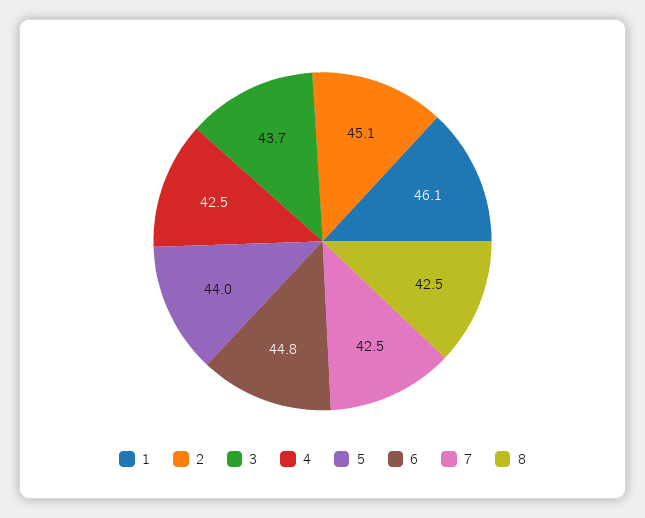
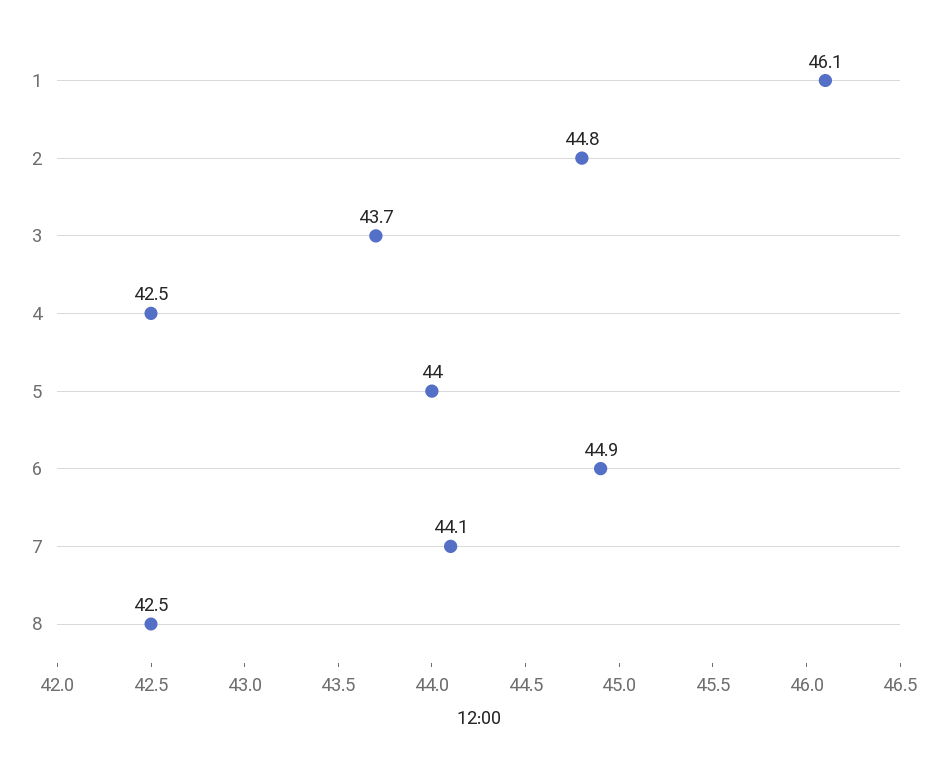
  {
    "1": 46.1,
-   "2": 45.1,
+   "2": 44.8,
    "3": 43.7,
    "4": 42.5,
    "5": 44,
-   "6": 44.8,
+   "6": 44.9,
-   "7": 42.5,
+   "7": 44.1,
    "8": 42.5
  }

